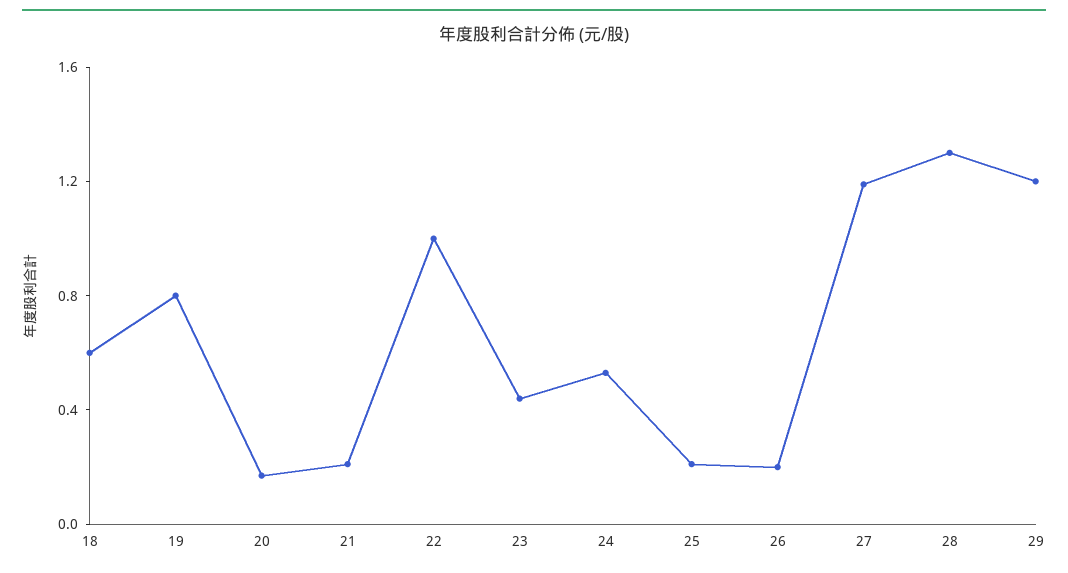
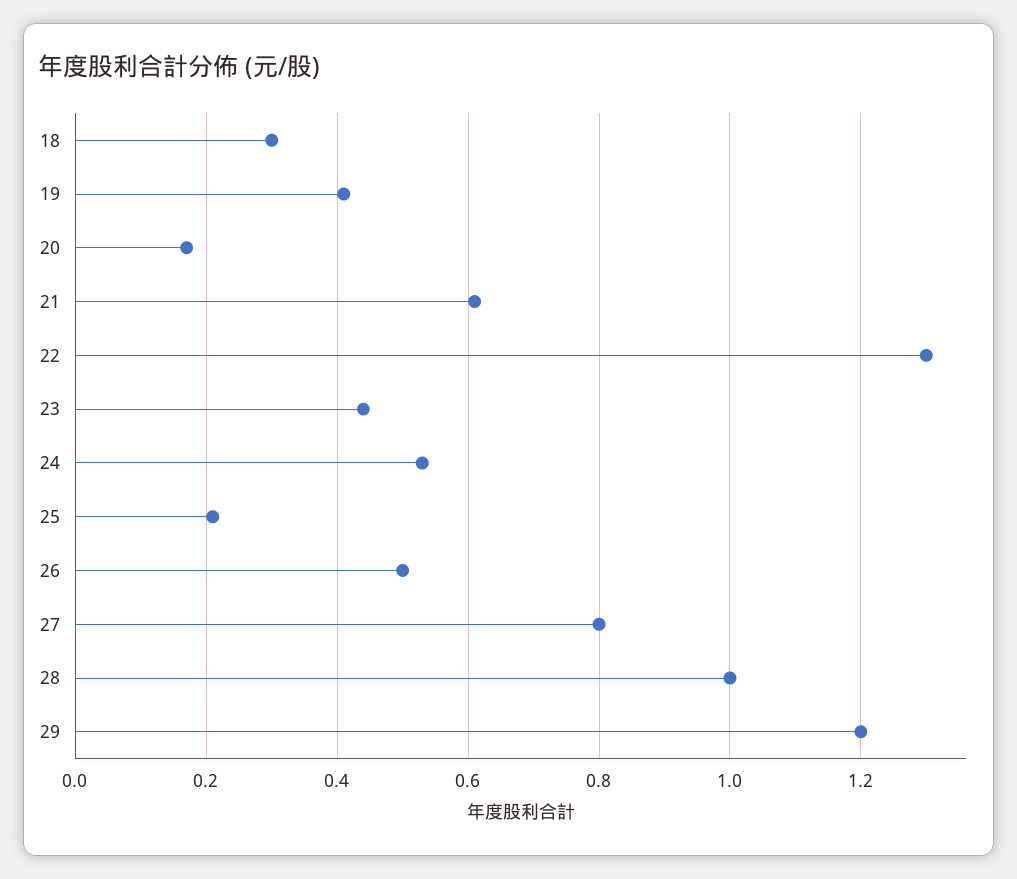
  {
-   "18": 0.6,
+   "18": 0.3,
-   "19": 0.8,
+   "19": 0.4,
    "20": 0.15,
-   "21": 0.2,
+   "21": 0.6,
-   "22": 1,
+   "22": 1.3,
    "23": 0.45,
    "24": 0.55,
    "25": 0.2,
-   "26": 0.2,
+   "26": 0.5,
-   "27": 1.2,
+   "27": 0.8,
-   "28": 1.3,
+   "28": 1,
    "29": 1.2
  }

